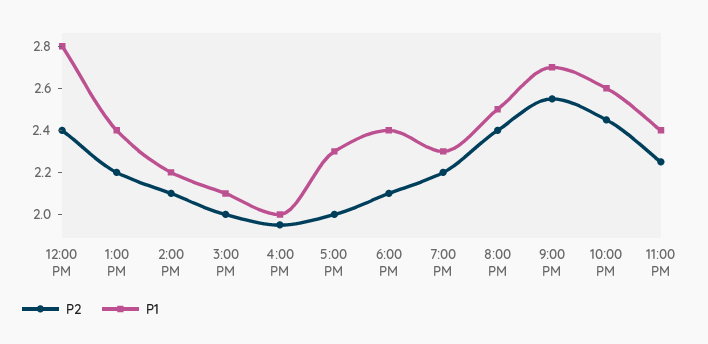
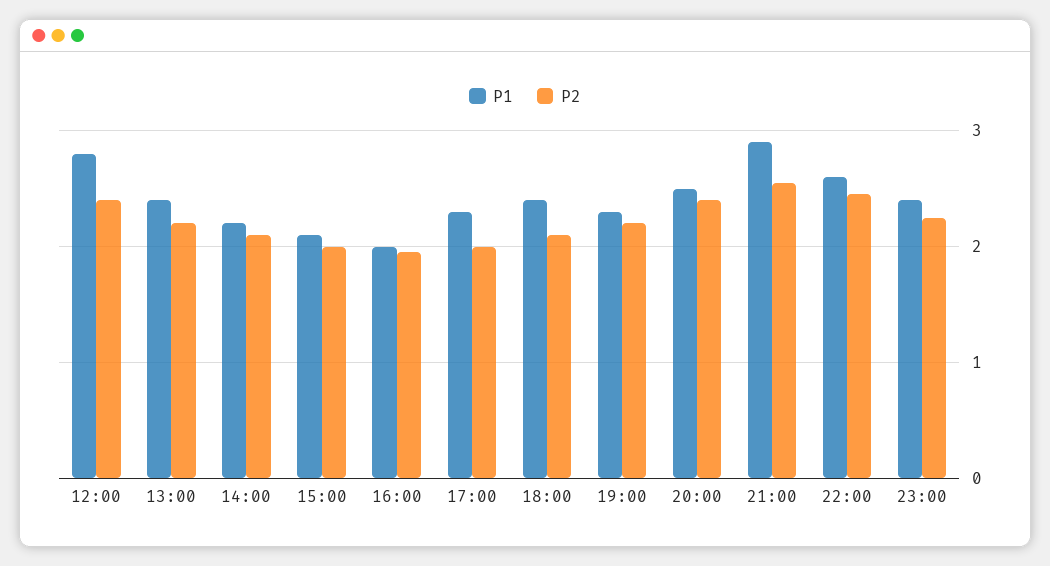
  {
    "P2": {
      "12:00 PM": 2.4,
      "1:00 PM": 2.2,
      "2:00 PM": 2.1,
      "3:00 PM": 2,
      "4:00 PM": 1.95,
      "5:00 PM": 2,
      "6:00 PM": 2.1,
      "7:00 PM": 2.2,
      "8:00 PM": 2.4,
      "9:00 PM": 2.55,
      "10:00 PM": 2.45,
      "11:00 PM": 2.25
    },
    "P1": {
      "12:00 PM": 2.8,
      "1:00 PM": 2.4,
      "2:00 PM": 2.2,
      "3:00 PM": 2.1,
      "4:00 PM": 2,
      "5:00 PM": 2.3,
      "6:00 PM": 2.4,
      "7:00 PM": 2.3,
      "8:00 PM": 2.5,
-     "9:00 PM": 2.7,
+     "9:00 PM": 2.9,
      "10:00 PM": 2.6,
      "11:00 PM": 2.4
    }
  }

